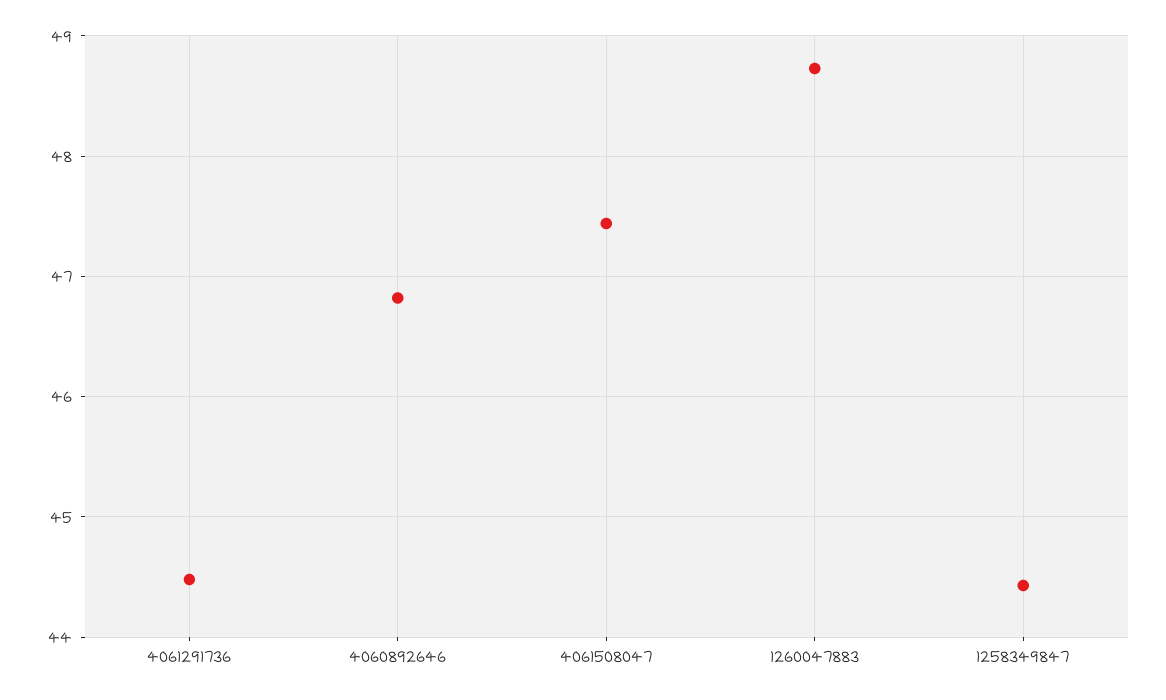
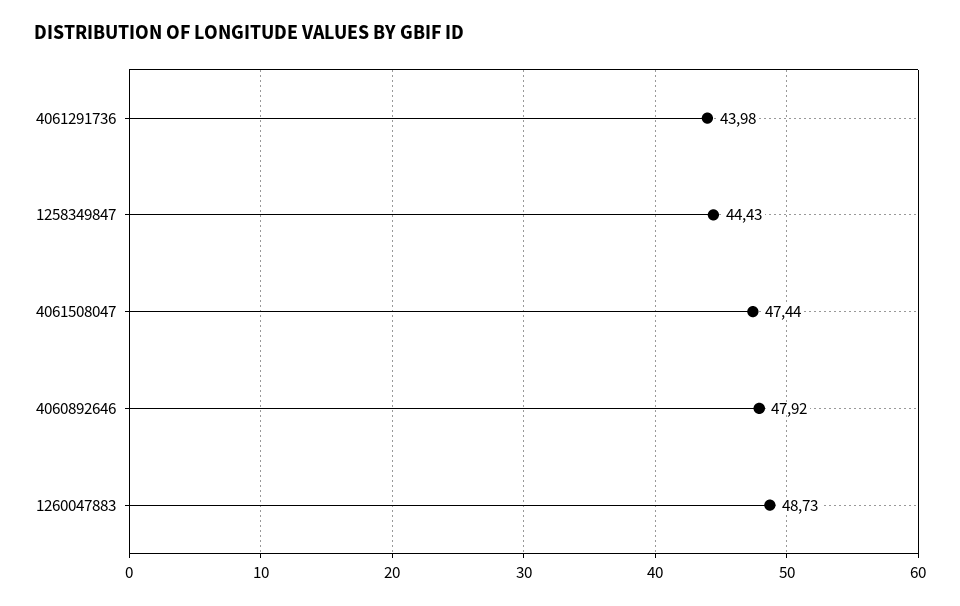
  {
-   "4061291736": 44.5,
+   "4061291736": 43.98,
-   "4060892646": 46.8,
+   "4060892646": 47.92,
    "4061508047": 47.44,
    "1260047883": 48.73,
    "1258349847": 44.43
  }

